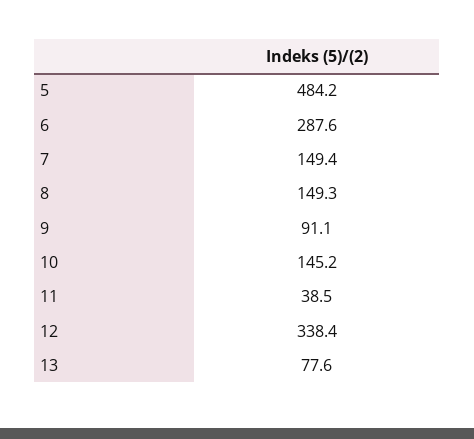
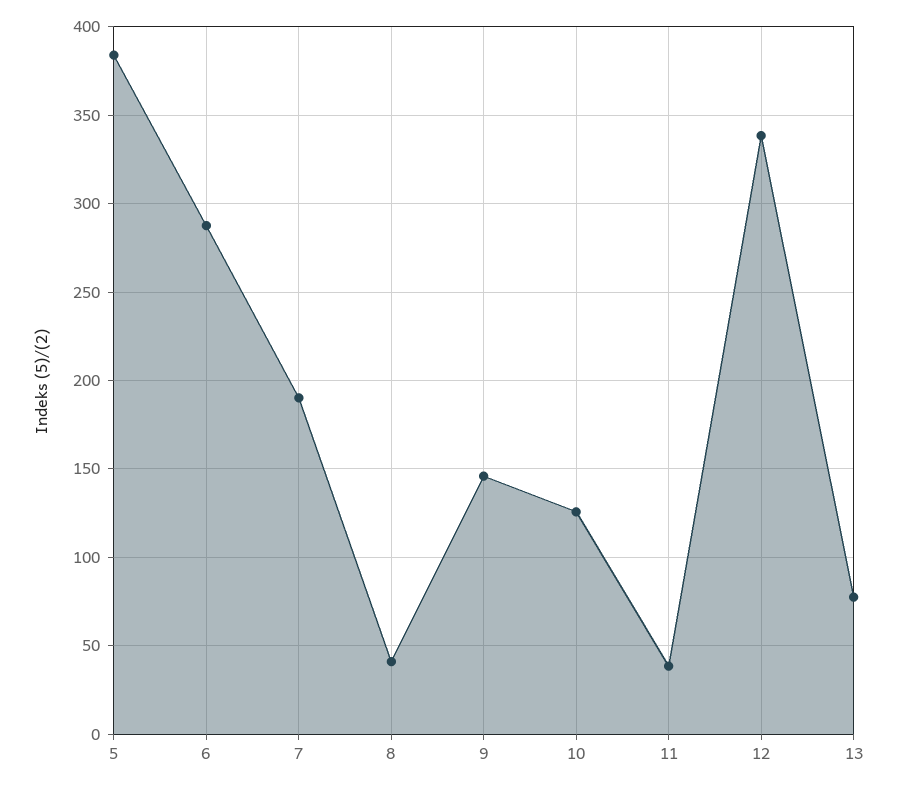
  {
-   "5": 484.2,
+   "5": 385,
    "6": 287.6,
-   "7": 149.4,
+   "7": 190,
-   "8": 149.3,
+   "8": 40,
-   "9": 91.1,
+   "9": 145,
-   "10": 145.2,
+   "10": 125,
    "11": 38.5,
    "12": 338.4,
    "13": 77.6
  }

